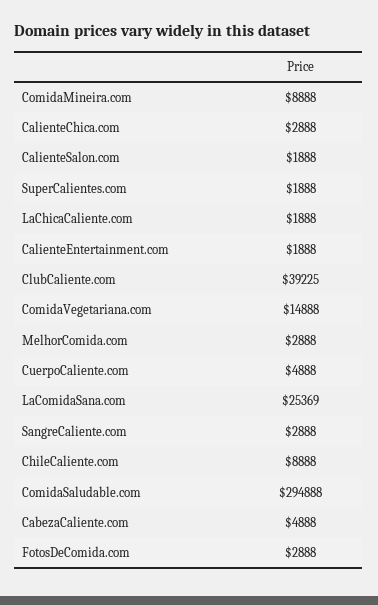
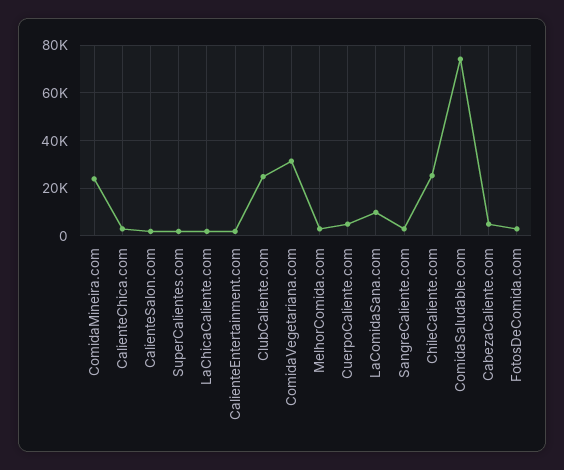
  {
-   "ComidaMineira.com": 8888,
+   "ComidaMineira.com": 25000,
    "CalienteChica.com": 2888,
    "CalienteSalon.com": 1888,
    "SuperCalientes.com": 1888,
    "LaChicaCaliente.com": 1888,
    "CalienteEntertainment.com": 1888,
-   "ClubCaliente.com": 39225,
+   "ClubCaliente.com": 25000,
-   "ComidaVegetariana.com": 14888,
+   "ComidaVegetariana.com": 30000,
    "MelhorComida.com": 2888,
    "CuerpoCaliente.com": 4888,
-   "LaComidaSana.com": 25369,
+   "LaComidaSana.com": 10000,
    "SangreCaliente.com": 2888,
-   "ChileCaliente.com": 8888,
+   "ChileCaliente.com": 25000,
-   "ComidaSaludable.com": 294888,
+   "ComidaSaludable.com": 75000,
    "CabezaCaliente.com": 4888,
    "FotosDeComida.com": 2888
  }

